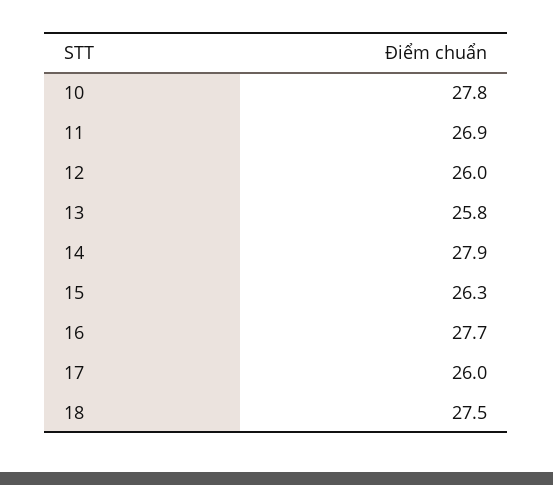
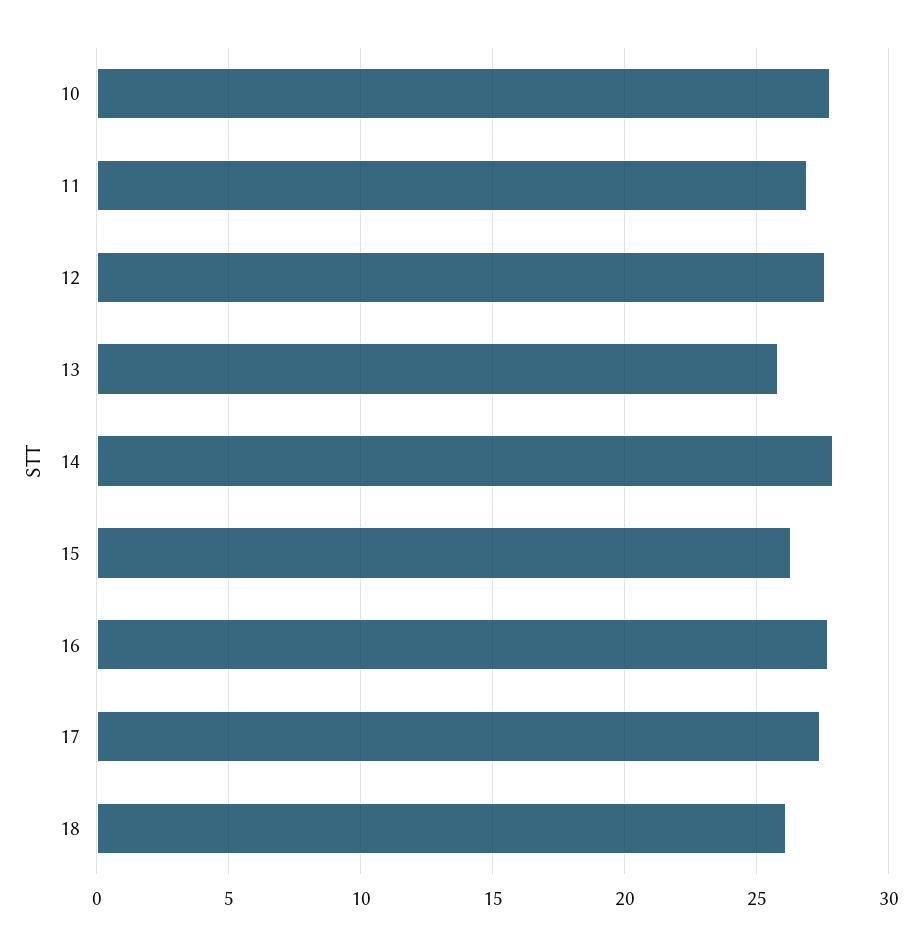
  {
    "10": 27.8,
    "11": 26.9,
-   "12": 26,
+   "12": 27.5,
    "13": 25.8,
    "14": 27.9,
    "15": 26.3,
    "16": 27.7,
-   "17": 26,
+   "17": 27.5,
-   "18": 27.5
+   "18": 26
  }

